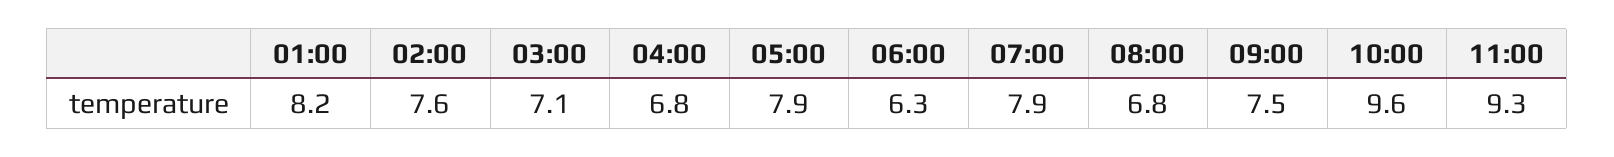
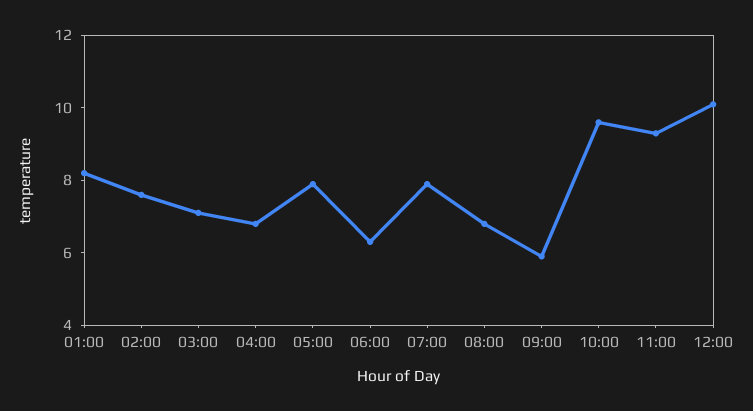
  {
    "01:00": 8.2,
    "02:00": 7.6,
    "03:00": 7.1,
    "04:00": 6.8,
    "05:00": 7.9,
    "06:00": 6.3,
    "07:00": 7.9,
    "08:00": 6.8,
-   "09:00": 7.5,
+   "09:00": 6,
    "10:00": 9.6,
-   "11:00": 9.3
+   "11:00": 9.3,
+   "12:00": 10
  }

